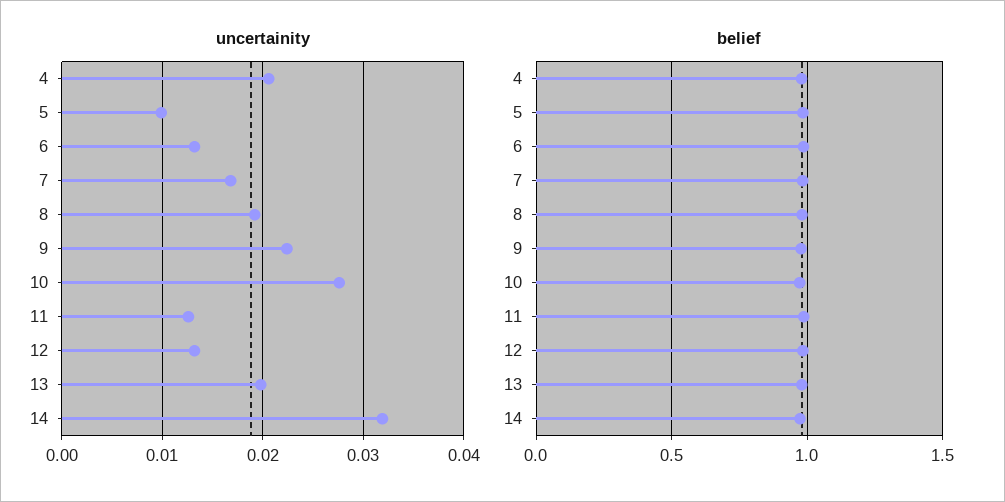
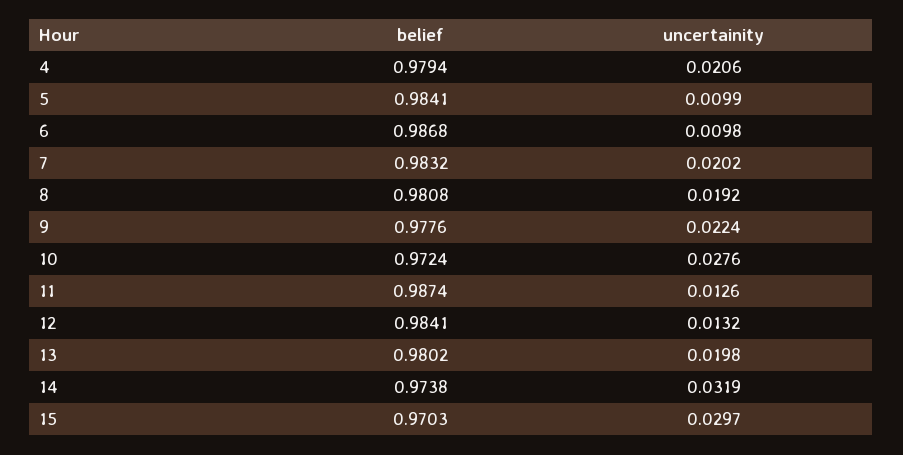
  {
    "uncertainity": {
      "4": 0.0206,
      "5": 0.0099,
-     "6": 0.013,
+     "6": 0.0098,
-     "7": 0.017,
+     "7": 0.0202,
      "8": 0.0192,
      "9": 0.0224,
      "10": 0.0276,
      "11": 0.0126,
      "12": 0.0132,
      "13": 0.0198,
-     "14": 0.0319
+     "14": 0.0319,
+     "15": 0.0297
    },
    "belief": {
      "4": 0.9794,
      "5": 0.9841,
      "6": 0.9868,
      "7": 0.9832,
      "8": 0.9808,
      "9": 0.9776,
      "10": 0.9724,
      "11": 0.9874,
      "12": 0.9841,
      "13": 0.9802,
-     "14": 0.9738
+     "14": 0.9738,
+     "15": 0.9703
    }
  }

